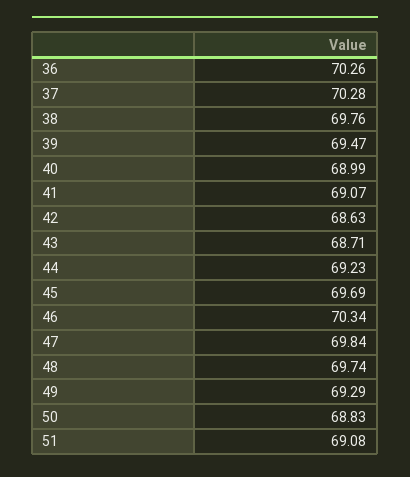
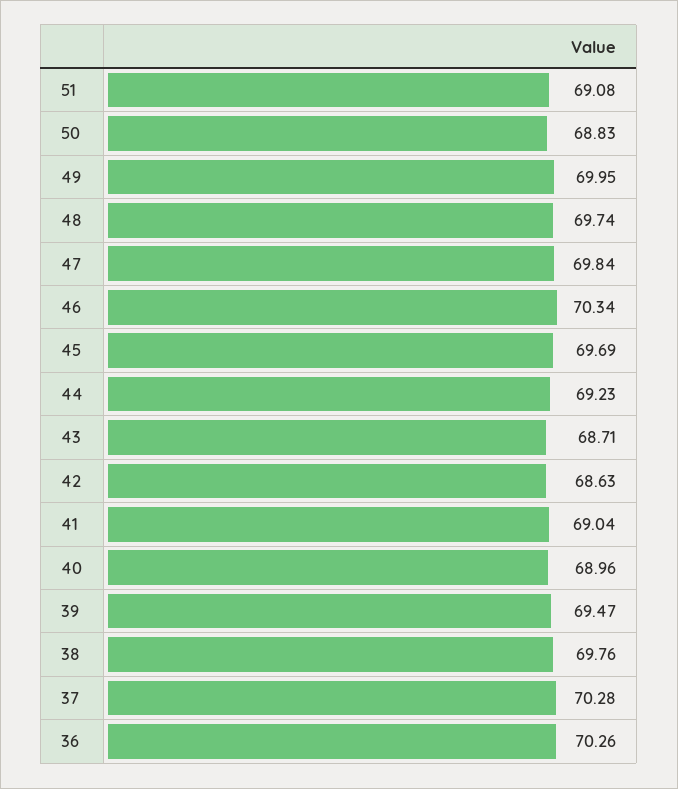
  {
    "36": 70.26,
    "37": 70.28,
    "38": 69.76,
    "39": 69.47,
-   "40": 68.99,
+   "40": 68.96,
-   "41": 69.07,
+   "41": 69.04,
    "42": 68.63,
    "43": 68.71,
    "44": 69.23,
    "45": 69.69,
    "46": 70.34,
    "47": 69.84,
    "48": 69.74,
-   "49": 69.29,
+   "49": 69.95,
    "50": 68.83,
    "51": 69.08
  }

